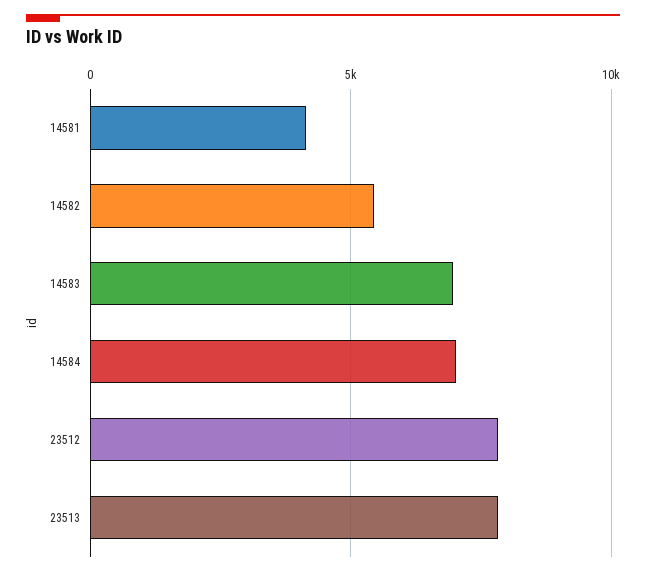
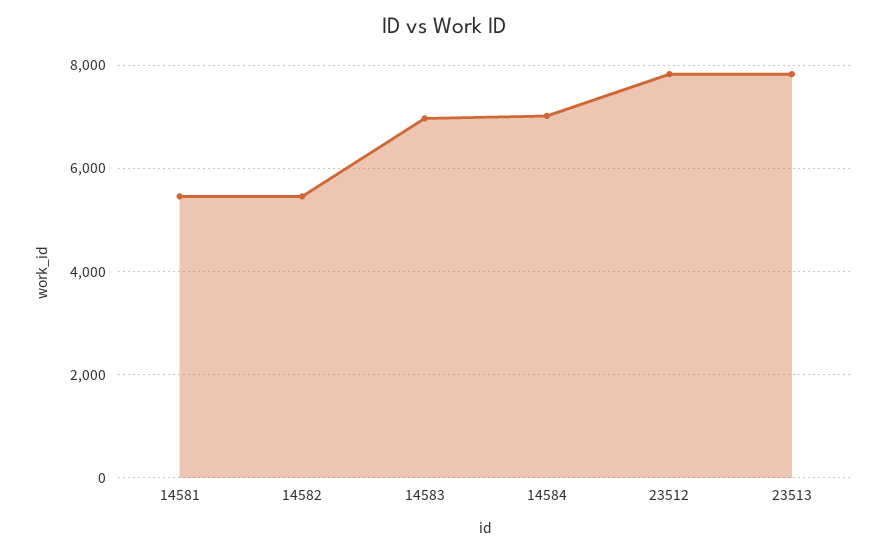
  {
-   "14581": 4000,
+   "14581": 5400,
    "14582": 5400,
    "14583": 7000,
    "14584": 7000,
    "23512": 7800,
    "23513": 7800
  }

